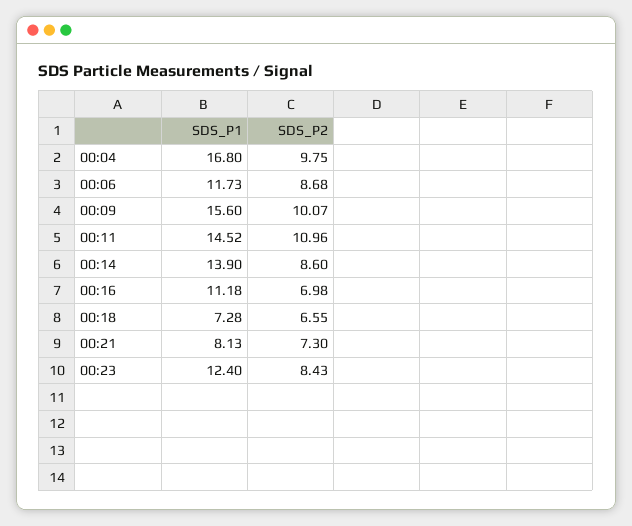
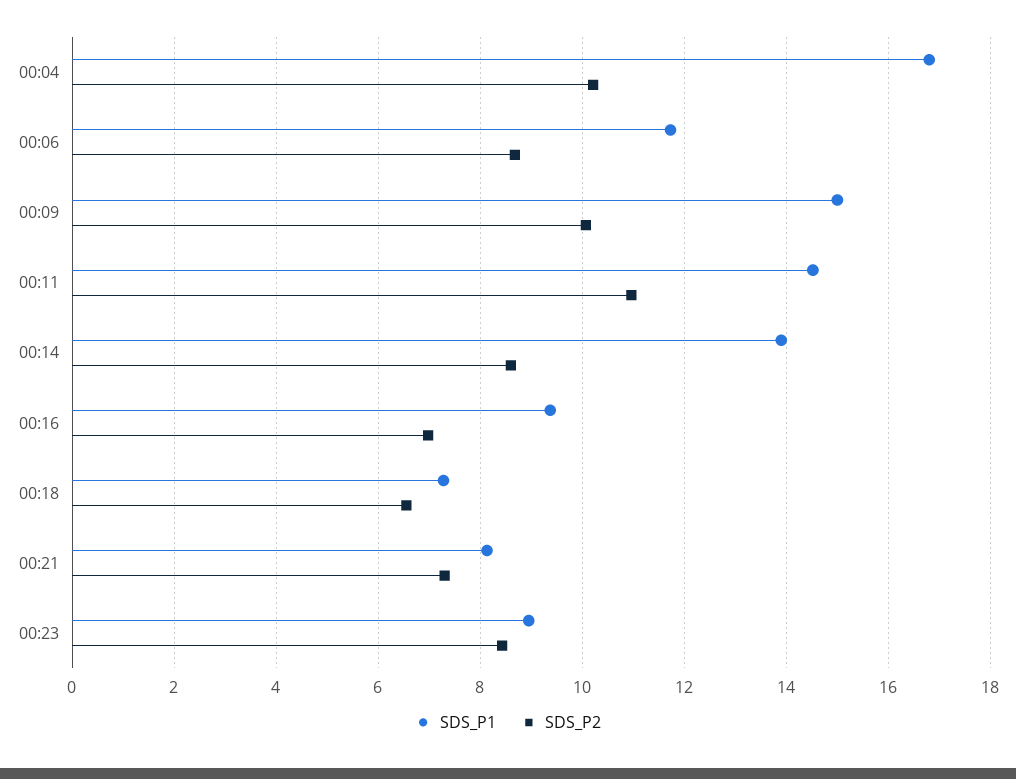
  {
    "SDS_P1": {
      "00:04": 16.8,
      "00:06": 11.73,
-     "00:09": 15.6,
+     "00:09": 15,
      "00:11": 14.52,
      "00:14": 13.9,
-     "00:16": 11.18,
+     "00:16": 9.4,
      "00:18": 7.28,
      "00:21": 8.13,
-     "00:23": 12.4
+     "00:23": 9
    },
    "SDS_P2": {
-     "00:04": 9.75,
+     "00:04": 10.2,
      "00:06": 8.68,
      "00:09": 10.07,
      "00:11": 10.96,
      "00:14": 8.6,
      "00:16": 6.98,
      "00:18": 6.55,
      "00:21": 7.3,
      "00:23": 8.43
    }
  }

